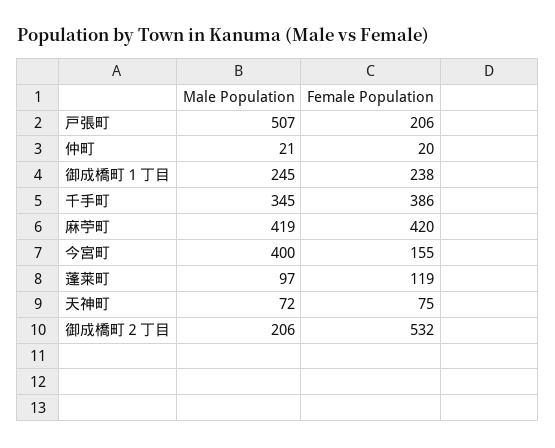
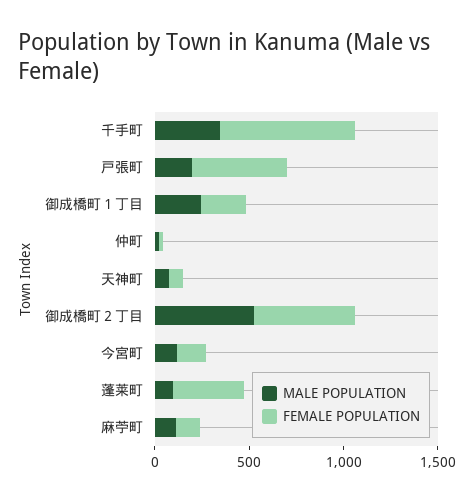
  {
    "Male Population": {
-     "戸張町": 507,
+     "戸張町": 200,
      "仲町": 21,
      "御成橋町１丁目": 245,
      "千手町": 345,
-     "麻苧町": 419,
+     "麻苧町": 100,
-     "今宮町": 400,
+     "今宮町": 100,
      "蓬莱町": 97,
      "天神町": 72,
-     "御成橋町２丁目": 206
+     "御成橋町２丁目": 500
    },
    "Female Population": {
-     "戸張町": 206,
+     "戸張町": 500,
      "仲町": 20,
      "御成橋町１丁目": 238,
-     "千手町": 386,
+     "千手町": 700,
-     "麻苧町": 420,
+     "麻苧町": 100,
      "今宮町": 155,
-     "蓬莱町": 119,
+     "蓬莱町": 400,
      "天神町": 75,
      "御成橋町２丁目": 532
    }
  }

